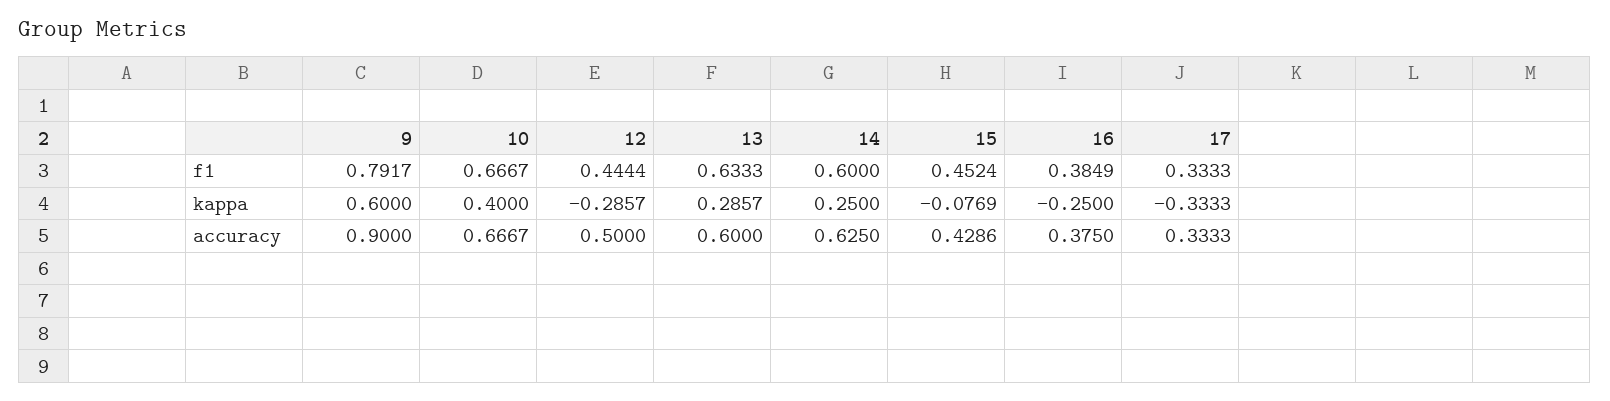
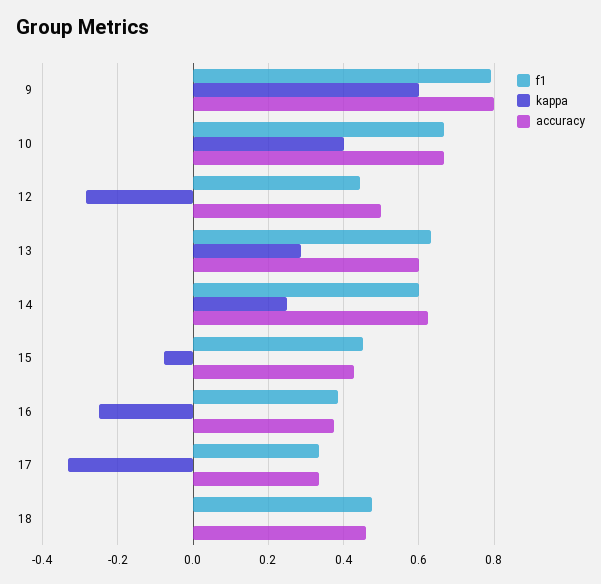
  {
    "f1": {
      "9": 0.7917,
      "10": 0.6667,
      "12": 0.4444,
      "13": 0.6333,
      "14": 0.6,
      "15": 0.4524,
      "16": 0.3849,
-     "17": 0.3333
+     "17": 0.3333,
+     "18": 0.48
    },
    "kappa": {
      "9": 0.6,
      "10": 0.4,
      "12": -0.2857,
      "13": 0.2857,
      "14": 0.25,
      "15": -0.0769,
      "16": -0.25,
-     "17": -0.3333
+     "17": -0.3333,
+     "18": 0
    },
    "accuracy": {
-     "9": 0.9,
+     "9": 0.8,
      "10": 0.6667,
      "12": 0.5,
      "13": 0.6,
      "14": 0.625,
      "15": 0.4286,
      "16": 0.375,
-     "17": 0.3333
+     "17": 0.3333,
+     "18": 0.46
    }
  }

